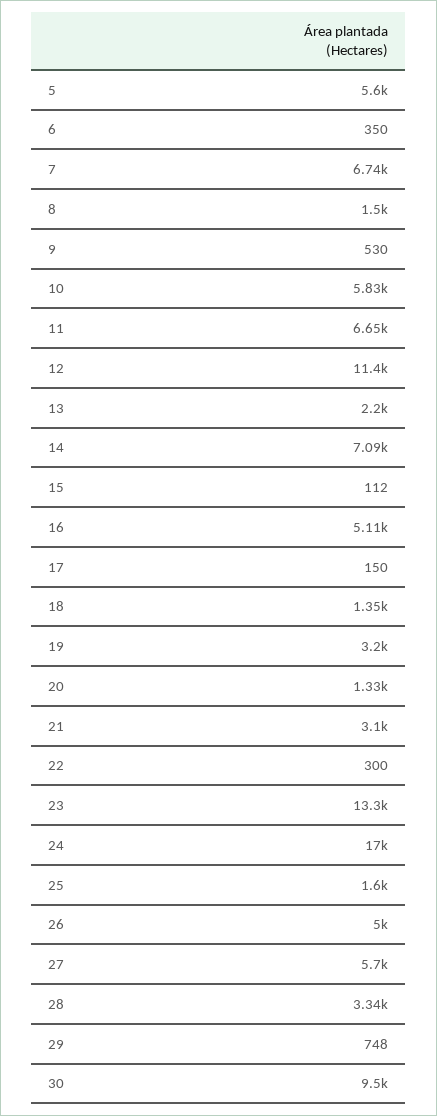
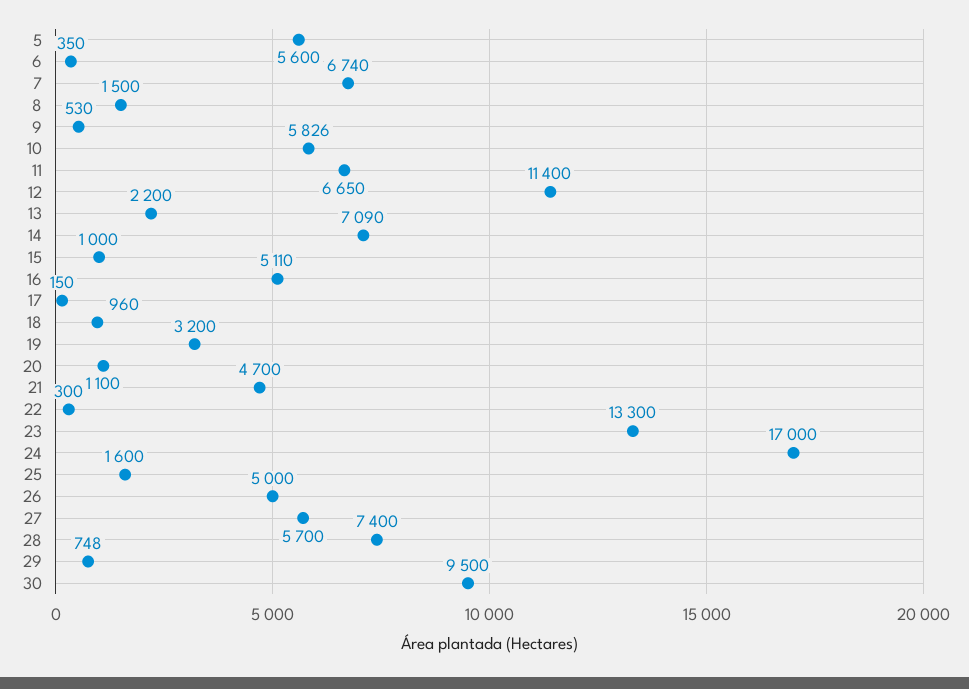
  {
    "5": 5600,
    "6": 350,
    "7": 6740,
    "8": 1500,
    "9": 530,
    "10": 5826,
    "11": 6650,
    "12": 11400,
    "13": 2200,
    "14": 7090,
-   "15": 112,
+   "15": 1000,
    "16": 5110,
    "17": 150,
-   "18": 1350,
+   "18": 960,
    "19": 3200,
-   "20": 1330,
+   "20": 1100,
-   "21": 3100,
+   "21": 4700,
    "22": 300,
    "23": 13300,
    "24": 17000,
    "25": 1600,
    "26": 5000,
    "27": 5700,
-   "28": 3340,
+   "28": 7400,
    "29": 748,
    "30": 9500
  }

